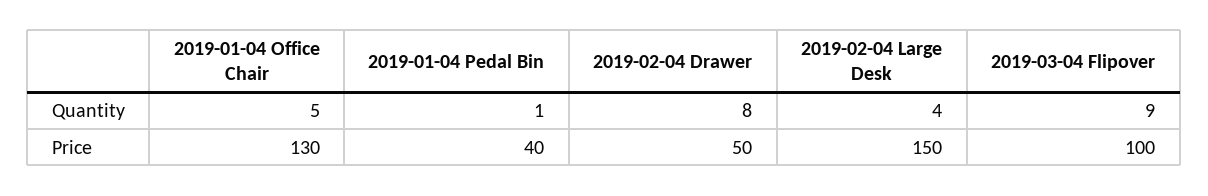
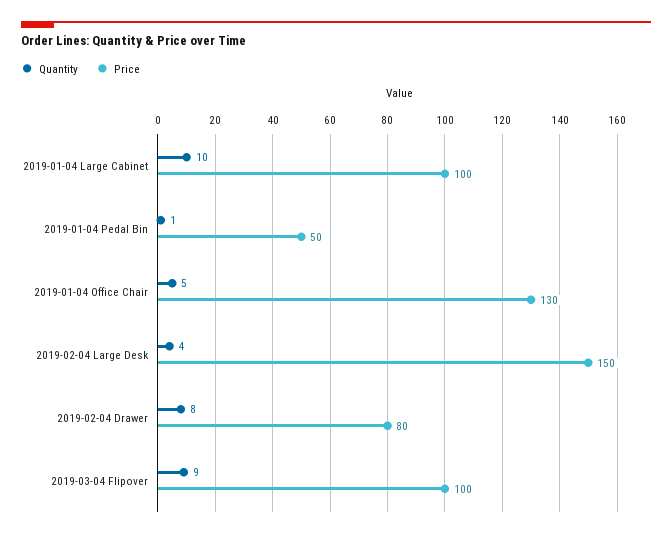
  {
    "Quantity": {
      "2019-01-04 Office Chair": 5,
      "2019-01-04 Pedal Bin": 1,
      "2019-02-04 Drawer": 8,
      "2019-02-04 Large Desk": 4,
-     "2019-03-04 Flipover": 9
+     "2019-03-04 Flipover": 9,
+     "2019-01-04 Large Cabinet": 10
    },
    "Price": {
      "2019-01-04 Office Chair": 130,
-     "2019-01-04 Pedal Bin": 40,
+     "2019-01-04 Pedal Bin": 50,
-     "2019-02-04 Drawer": 50,
+     "2019-02-04 Drawer": 80,
      "2019-02-04 Large Desk": 150,
-     "2019-03-04 Flipover": 100
+     "2019-03-04 Flipover": 100,
+     "2019-01-04 Large Cabinet": 100
    }
  }

